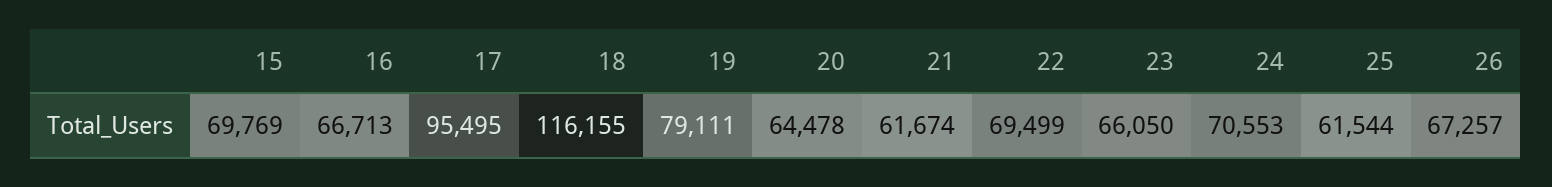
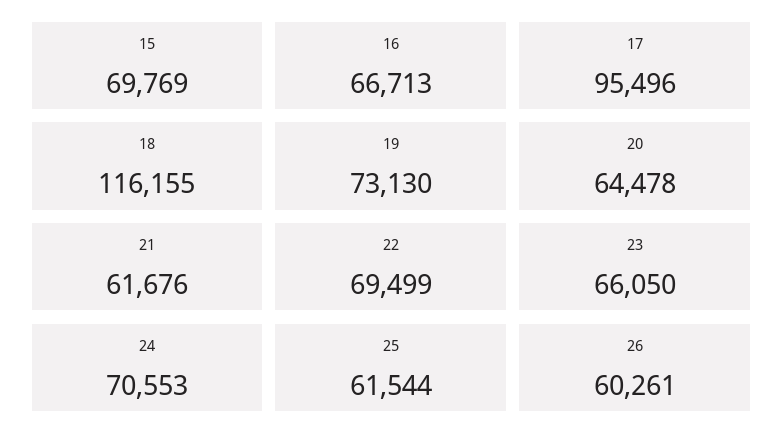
  {
    "15": 69769,
    "16": 66713,
-   "17": 95495,
+   "17": 95496,
    "18": 116155,
-   "19": 79111,
+   "19": 73130,
    "20": 64478,
-   "21": 61674,
+   "21": 61676,
    "22": 69499,
    "23": 66050,
    "24": 70553,
    "25": 61544,
-   "26": 67257
+   "26": 60261
  }

